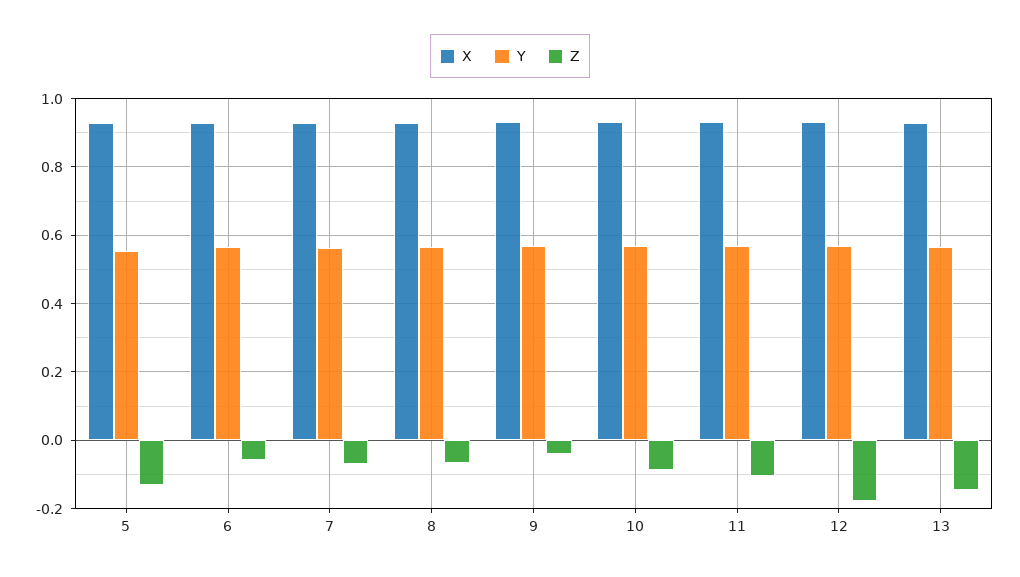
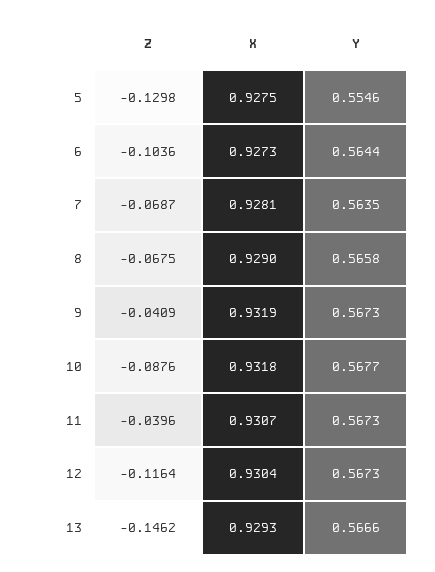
  {
    "X": {
      "5": 0.9275,
      "6": 0.9273,
      "7": 0.9281,
      "8": 0.929,
      "9": 0.9319,
      "10": 0.9318,
      "11": 0.9307,
      "12": 0.9304,
      "13": 0.9293
    },
    "Y": {
      "5": 0.5546,
      "6": 0.5644,
      "7": 0.5635,
      "8": 0.5658,
      "9": 0.5673,
      "10": 0.5677,
      "11": 0.5673,
      "12": 0.5673,
      "13": 0.5666
    },
    "Z": {
      "5": -0.1298,
-     "6": -0.06,
+     "6": -0.1036,
      "7": -0.0687,
      "8": -0.0675,
      "9": -0.0409,
      "10": -0.0876,
-     "11": -0.1,
+     "11": -0.0396,
-     "12": -0.18,
+     "12": -0.1164,
      "13": -0.1462
    }
  }

